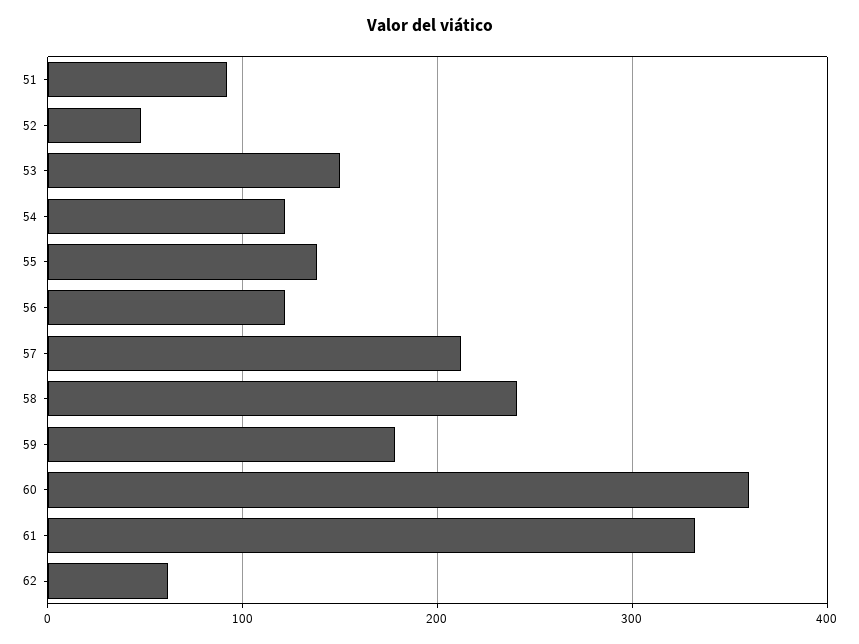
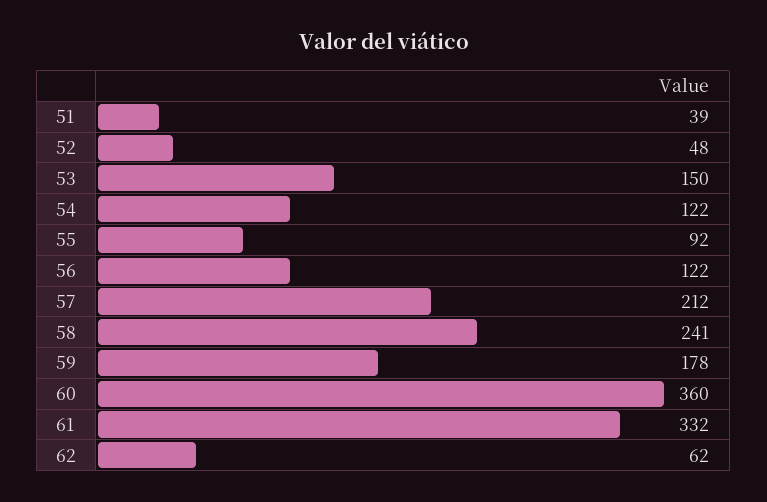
  {
-   "51": 90,
+   "51": 39,
    "52": 48,
    "53": 150,
    "54": 122,
-   "55": 140,
+   "55": 92,
    "56": 122,
    "57": 212,
    "58": 241,
    "59": 178,
    "60": 360,
    "61": 332,
    "62": 62
  }

